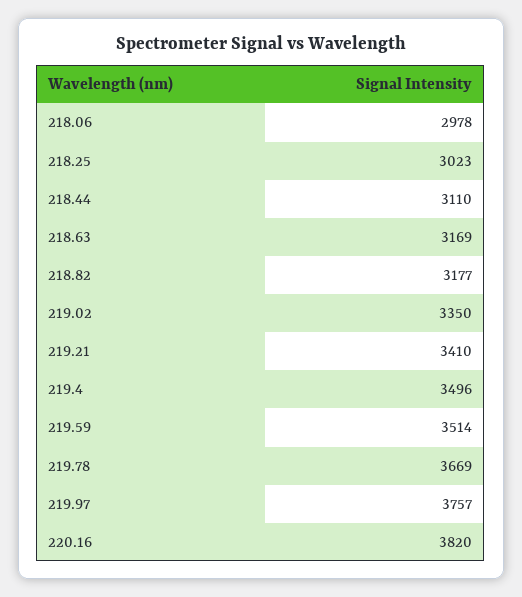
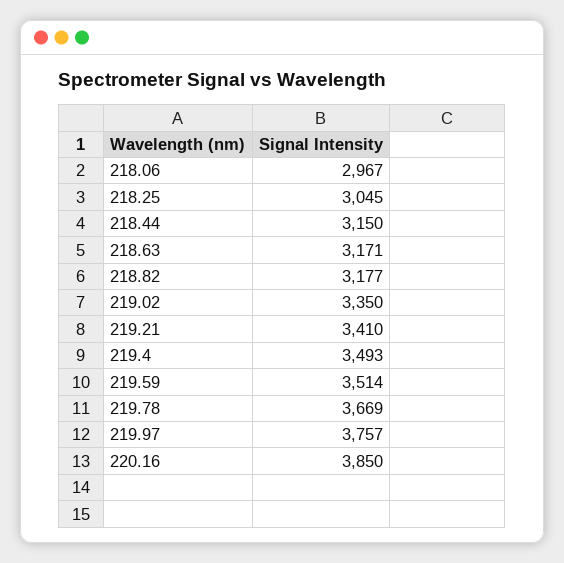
  {
-   "218.06": 2978,
+   "218.06": 2967,
-   "218.25": 3023,
+   "218.25": 3045,
-   "218.44": 3110,
+   "218.44": 3150,
-   "218.63": 3169,
+   "218.63": 3171,
    "218.82": 3177,
    "219.02": 3350,
    "219.21": 3410,
-   "219.4": 3496,
+   "219.4": 3493,
    "219.59": 3514,
    "219.78": 3669,
    "219.97": 3757,
-   "220.16": 3820
+   "220.16": 3850
  }

